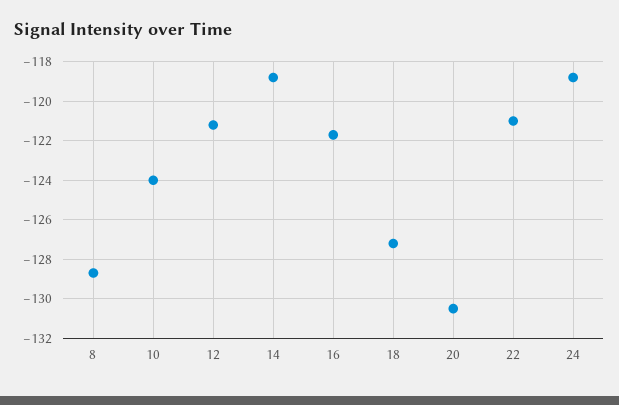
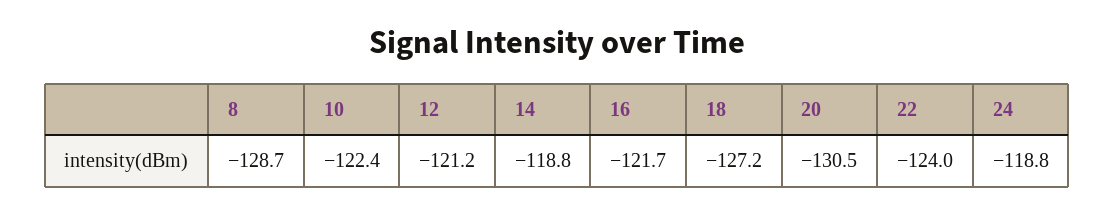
  {
    "8": -128.7,
-   "10": -124,
+   "10": -122.4,
    "12": -121.2,
    "14": -118.8,
    "16": -121.7,
    "18": -127.2,
    "20": -130.5,
-   "22": -121,
+   "22": -124,
    "24": -118.8
  }

